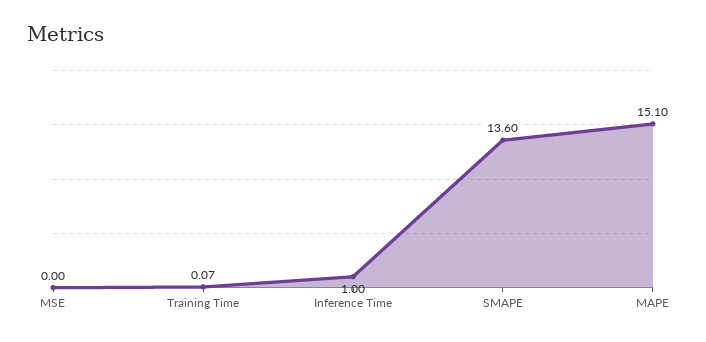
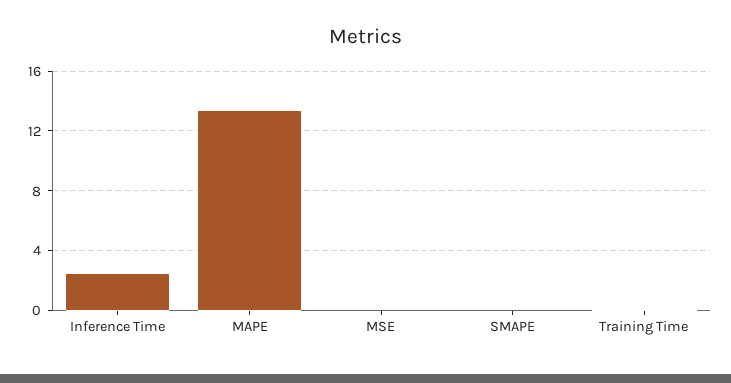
  {
    "MSE": 0,
    "Training Time": 0.07,
-   "Inference Time": 1,
+   "Inference Time": 2.5,
-   "SMAPE": 13.6,
+   "SMAPE": 0,
-   "MAPE": 15.1
+   "MAPE": 13.5
  }

